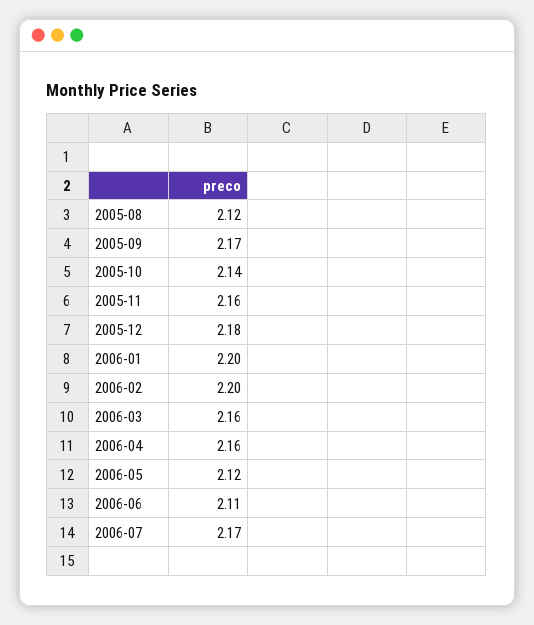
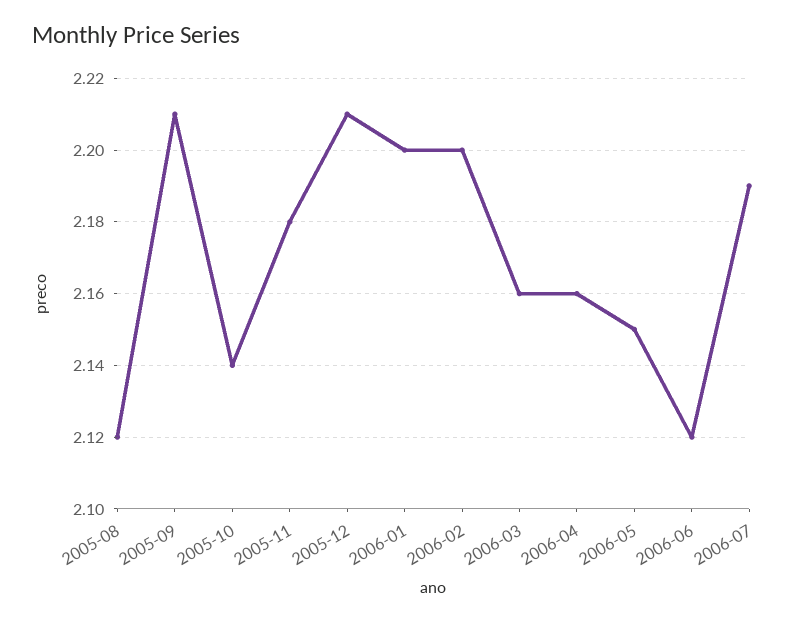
  {
    "2005-08": 2.12,
-   "2005-09": 2.17,
+   "2005-09": 2.21,
    "2005-10": 2.14,
-   "2005-11": 2.16,
+   "2005-11": 2.18,
-   "2005-12": 2.18,
+   "2005-12": 2.21,
    "2006-01": 2.2,
    "2006-02": 2.2,
    "2006-03": 2.16,
    "2006-04": 2.16,
-   "2006-05": 2.12,
+   "2006-05": 2.15,
-   "2006-06": 2.11,
+   "2006-06": 2.12,
-   "2006-07": 2.17
+   "2006-07": 2.19
  }

